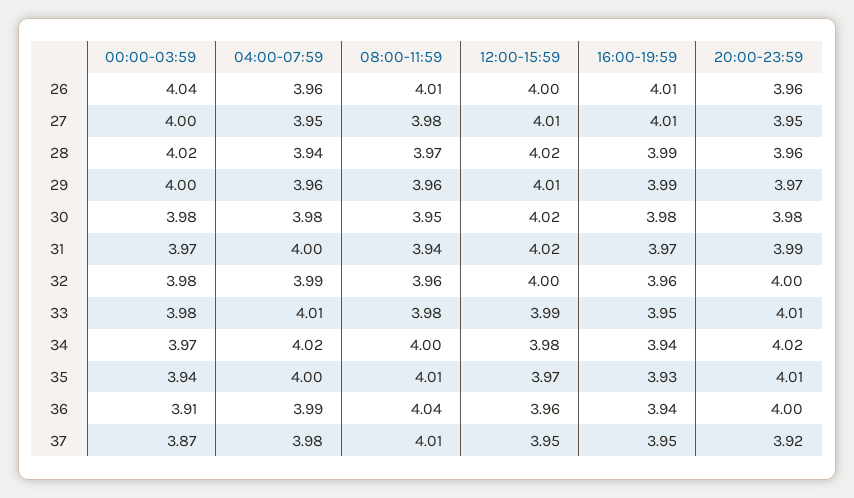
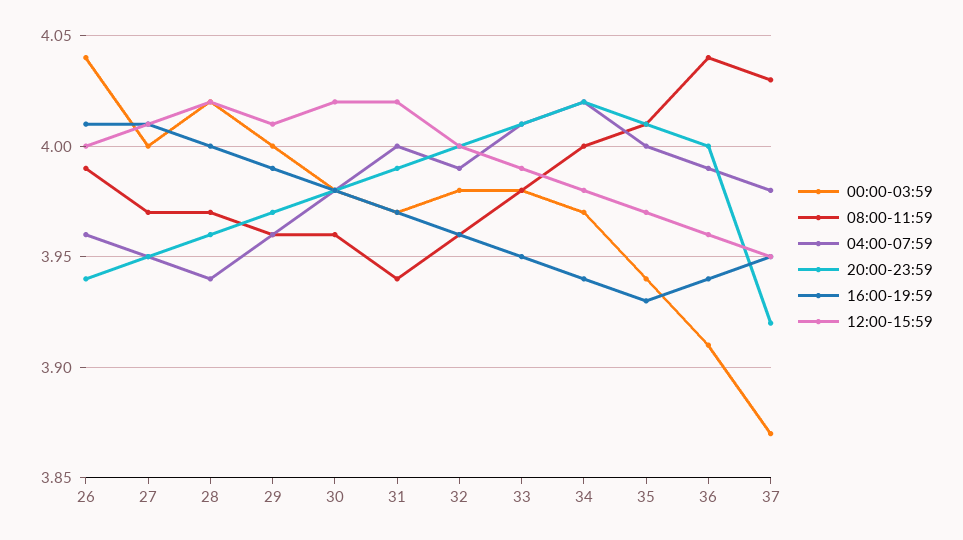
  {
    "00:00-03:59": {
      "26": 4.04,
      "27": 4,
      "28": 4.02,
      "29": 4,
      "30": 3.98,
      "31": 3.97,
      "32": 3.98,
      "33": 3.98,
      "34": 3.97,
      "35": 3.94,
      "36": 3.91,
      "37": 3.87
    },
    "04:00-07:59": {
      "26": 3.96,
      "27": 3.95,
      "28": 3.94,
      "29": 3.96,
      "30": 3.98,
      "31": 4,
      "32": 3.99,
      "33": 4.01,
      "34": 4.02,
      "35": 4,
      "36": 3.99,
      "37": 3.98
    },
    "08:00-11:59": {
-     "26": 4.01,
+     "26": 3.99,
-     "27": 3.98,
+     "27": 3.97,
      "28": 3.97,
      "29": 3.96,
-     "30": 3.95,
+     "30": 3.96,
      "31": 3.94,
      "32": 3.96,
      "33": 3.98,
      "34": 4,
      "35": 4.01,
      "36": 4.04,
-     "37": 4.01
+     "37": 4.03
    },
    "12:00-15:59": {
      "26": 4,
      "27": 4.01,
      "28": 4.02,
      "29": 4.01,
      "30": 4.02,
      "31": 4.02,
      "32": 4,
      "33": 3.99,
      "34": 3.98,
      "35": 3.97,
      "36": 3.96,
      "37": 3.95
    },
    "16:00-19:59": {
      "26": 4.01,
      "27": 4.01,
-     "28": 3.99,
+     "28": 4,
      "29": 3.99,
      "30": 3.98,
      "31": 3.97,
      "32": 3.96,
      "33": 3.95,
      "34": 3.94,
      "35": 3.93,
      "36": 3.94,
      "37": 3.95
    },
    "20:00-23:59": {
-     "26": 3.96,
+     "26": 3.94,
      "27": 3.95,
      "28": 3.96,
      "29": 3.97,
      "30": 3.98,
      "31": 3.99,
      "32": 4,
      "33": 4.01,
      "34": 4.02,
      "35": 4.01,
      "36": 4,
      "37": 3.92
    }
  }

